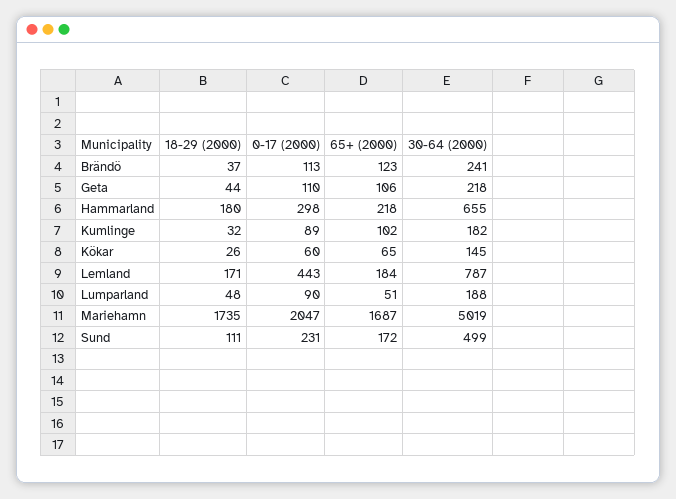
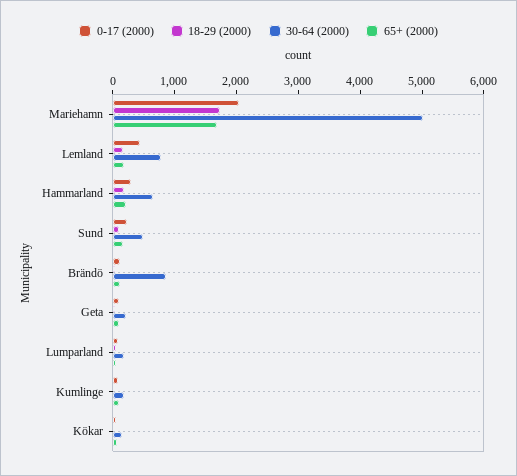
  {
    "18-29 (2000)": {
      "Brändö": 37,
      "Geta": 44,
      "Hammarland": 180,
      "Kumlinge": 32,
      "Kökar": 26,
      "Lemland": 171,
      "Lumparland": 48,
      "Mariehamn": 1735,
      "Sund": 111
    },
    "0-17 (2000)": {
      "Brändö": 113,
      "Geta": 110,
      "Hammarland": 298,
      "Kumlinge": 89,
      "Kökar": 60,
      "Lemland": 443,
      "Lumparland": 90,
      "Mariehamn": 2047,
      "Sund": 231
    },
    "65+ (2000)": {
      "Brändö": 123,
      "Geta": 106,
      "Hammarland": 218,
      "Kumlinge": 102,
      "Kökar": 65,
      "Lemland": 184,
      "Lumparland": 51,
      "Mariehamn": 1687,
      "Sund": 172
    },
    "30-64 (2000)": {
-     "Brändö": 241,
+     "Brändö": 800,
      "Geta": 218,
      "Hammarland": 655,
      "Kumlinge": 182,
      "Kökar": 145,
      "Lemland": 787,
      "Lumparland": 188,
      "Mariehamn": 5019,
      "Sund": 499
    }
  }

